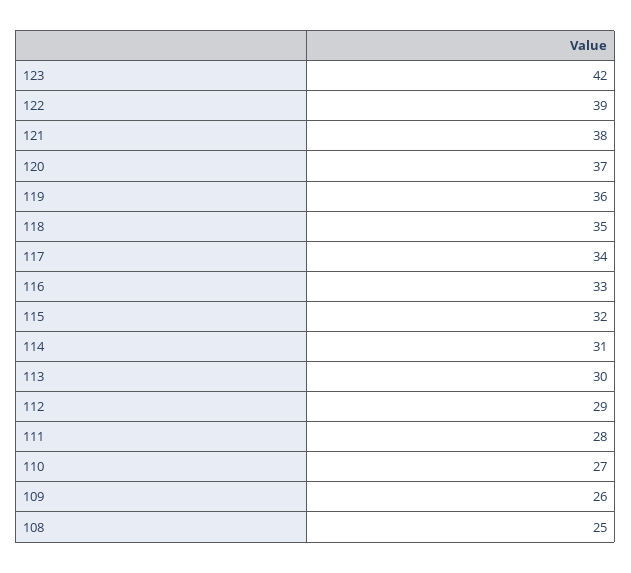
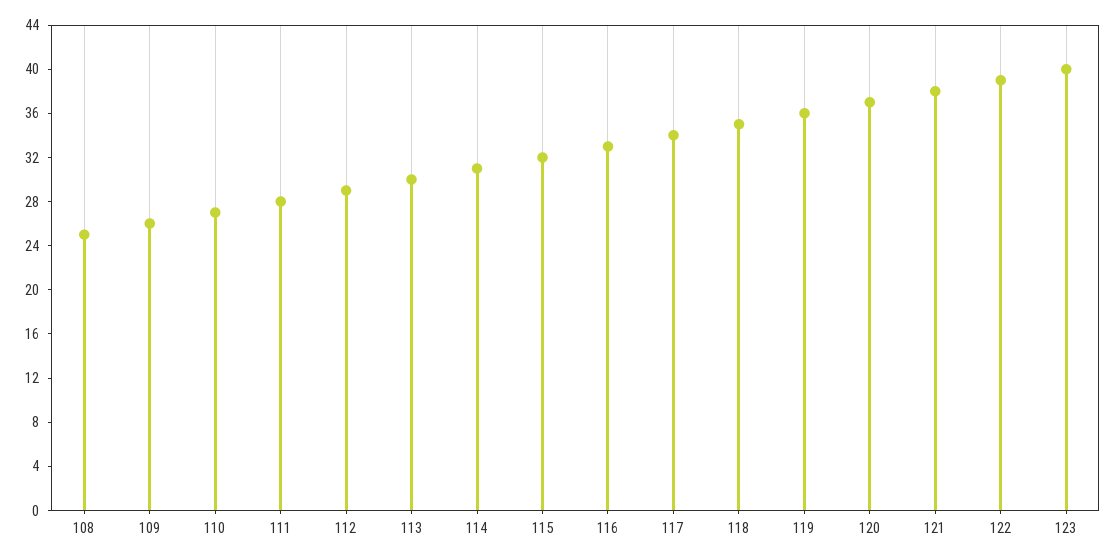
  {
-   "123": 42,
+   "123": 40,
    "122": 39,
    "121": 38,
    "120": 37,
    "119": 36,
    "118": 35,
    "117": 34,
    "116": 33,
    "115": 32,
    "114": 31,
    "113": 30,
    "112": 29,
    "111": 28,
    "110": 27,
    "109": 26,
    "108": 25
  }

